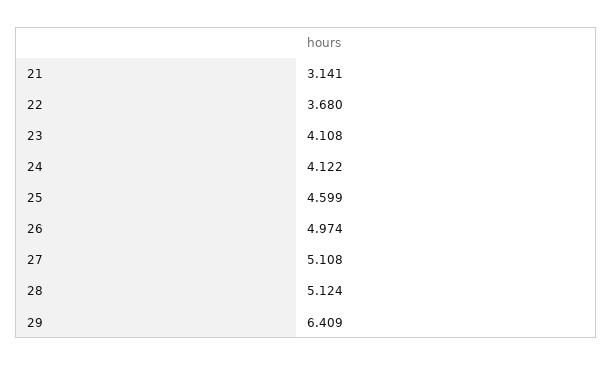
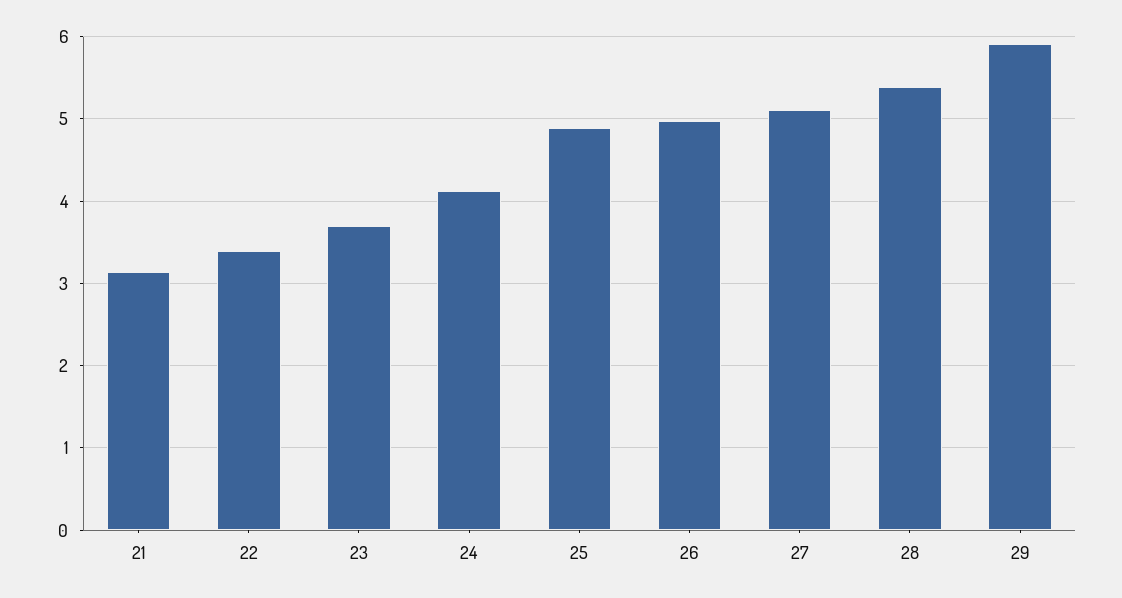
  {
    "21": 3.141,
-   "22": 3.68,
+   "22": 3.4,
-   "23": 4.108,
+   "23": 3.7,
    "24": 4.122,
-   "25": 4.599,
+   "25": 4.9,
    "26": 4.974,
    "27": 5.108,
-   "28": 5.124,
+   "28": 5.4,
-   "29": 6.409
+   "29": 5.9
  }

